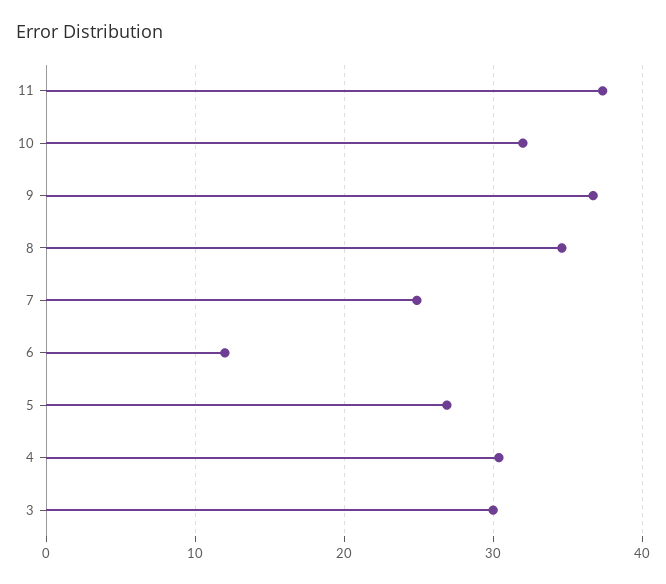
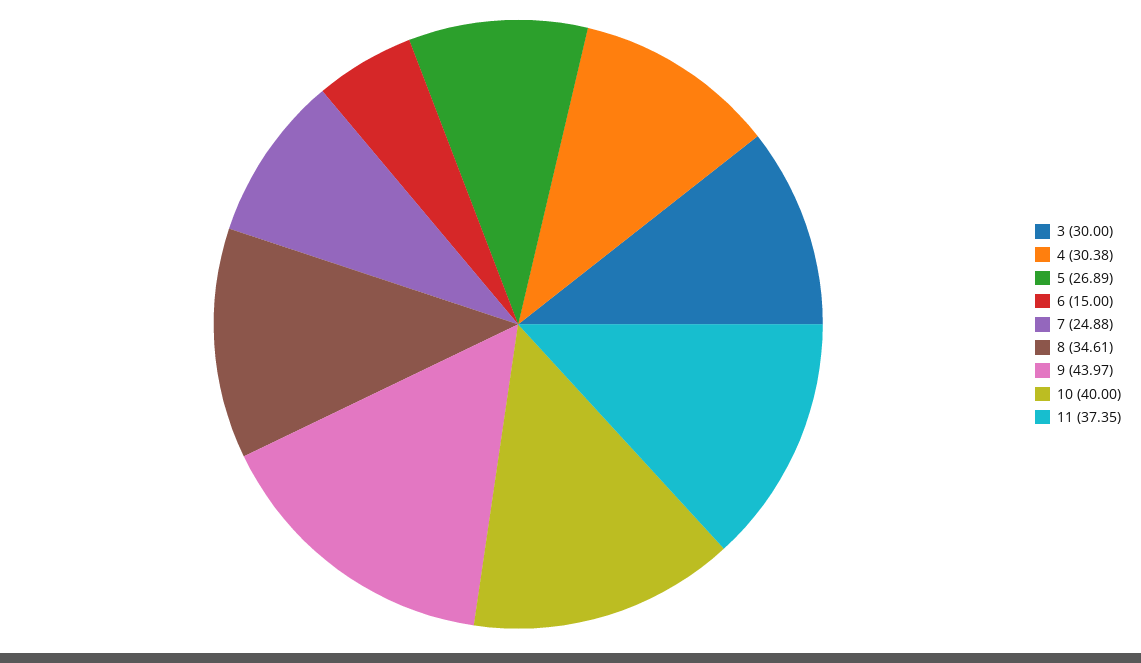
  {
    "11": 37.35,
-   "10": 32,
+   "10": 40,
-   "9": 37,
+   "9": 43.97,
    "8": 34.61,
    "7": 24.88,
-   "6": 12,
+   "6": 15,
    "5": 26.89,
    "4": 30.38,
    "3": 30
  }

